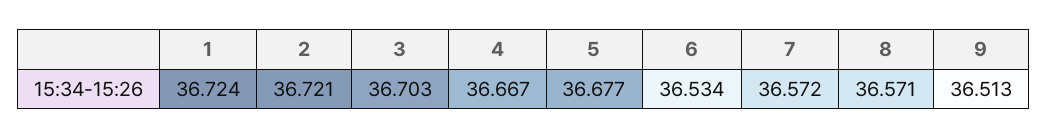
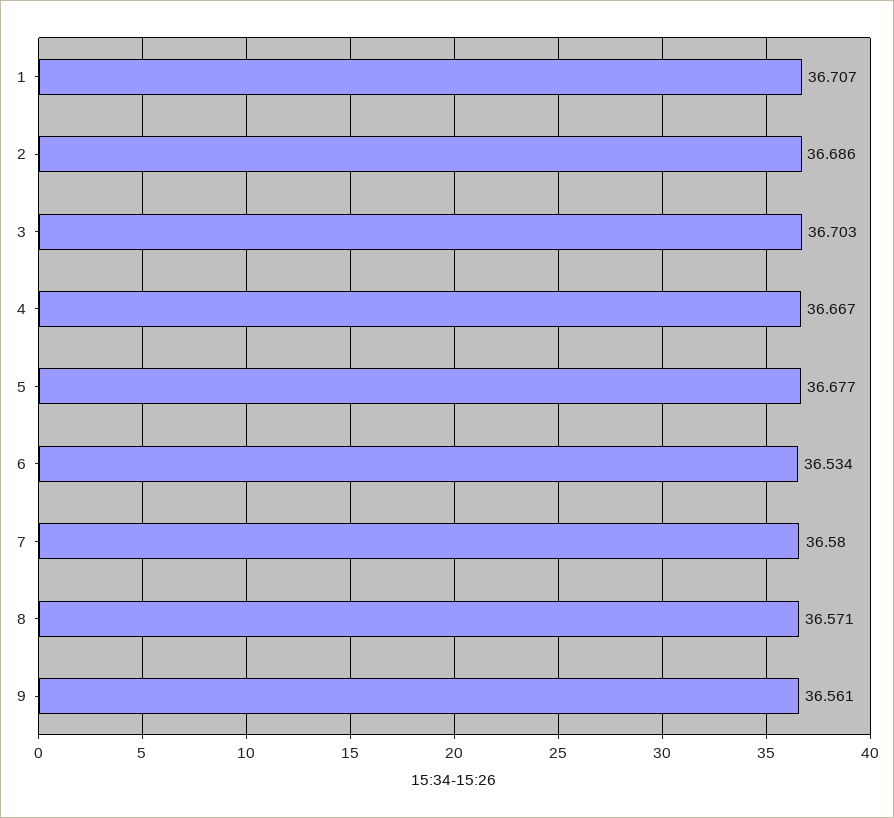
  {
-   "1": 36.724,
+   "1": 36.707,
-   "2": 36.721,
+   "2": 36.686,
    "3": 36.703,
    "4": 36.667,
    "5": 36.677,
    "6": 36.534,
-   "7": 36.572,
+   "7": 36.58,
    "8": 36.571,
-   "9": 36.513
+   "9": 36.561
  }

